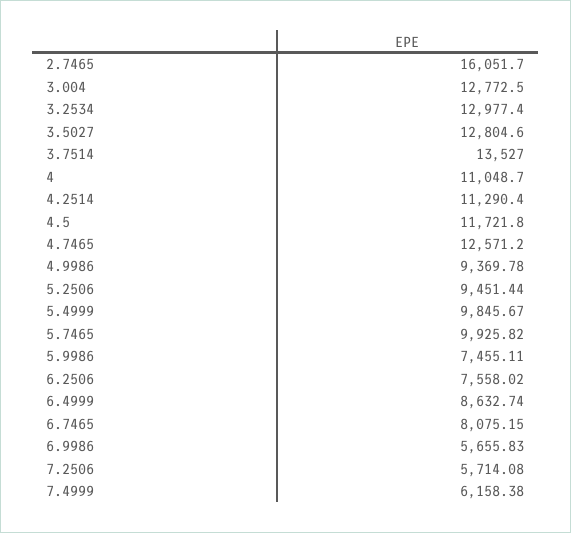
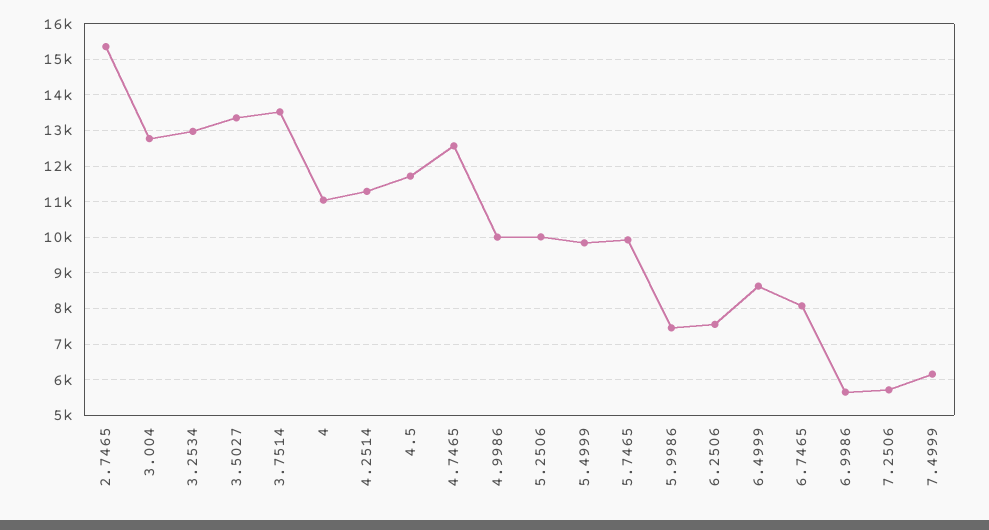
  {
-   "2.7465": 16051.7,
+   "2.7465": 15400,
    "3.004": 12772.5,
    "3.2534": 12977.4,
-   "3.5027": 12804.6,
+   "3.5027": 13400,
    "3.7514": 13527,
    "4": 11048.7,
    "4.2514": 11290.4,
    "4.5": 11721.8,
    "4.7465": 12571.2,
-   "4.9986": 9369.78,
+   "4.9986": 10000,
-   "5.2506": 9451.44,
+   "5.2506": 10000,
    "5.4999": 9845.67,
    "5.7465": 9925.82,
    "5.9986": 7455.11,
    "6.2506": 7558.02,
    "6.4999": 8632.74,
    "6.7465": 8075.15,
    "6.9986": 5655.83,
    "7.2506": 5714.08,
    "7.4999": 6158.38
  }

